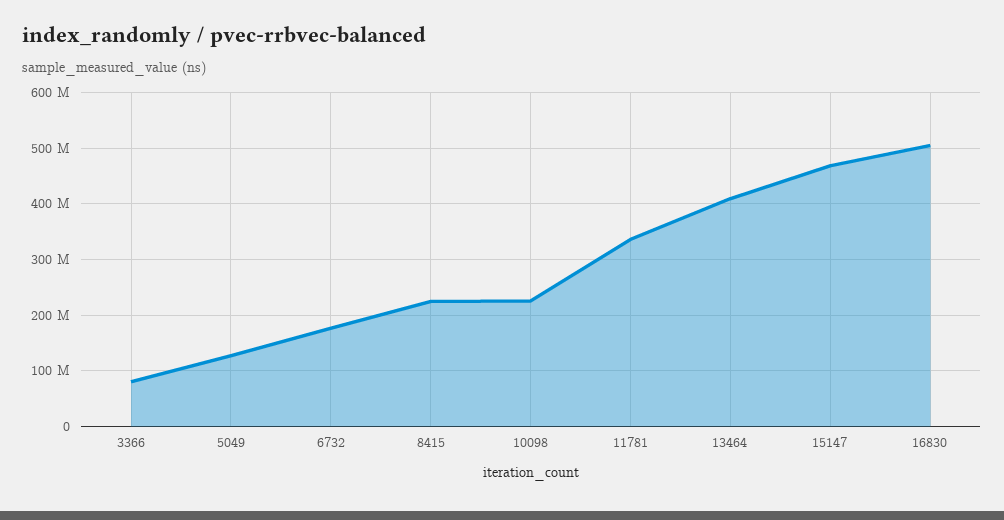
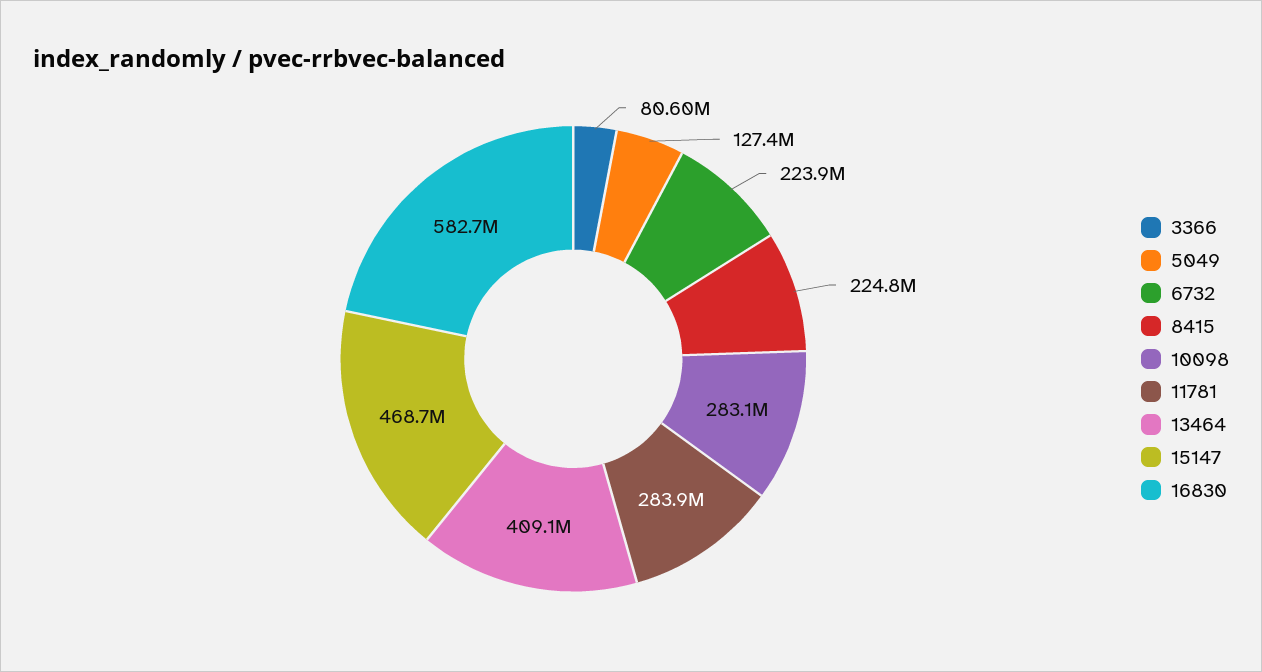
  {
    "3366": 80600000,
    "5049": 127400000,
-   "6732": 180000000,
+   "6732": 223900000,
    "8415": 224800000,
-   "10098": 220000000,
+   "10098": 283100000,
-   "11781": 340000000,
+   "11781": 283900000,
    "13464": 409100000,
    "15147": 468700000,
-   "16830": 500000000
+   "16830": 582700000
  }

